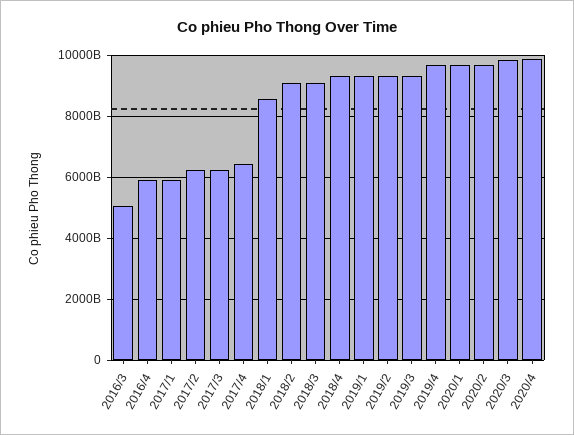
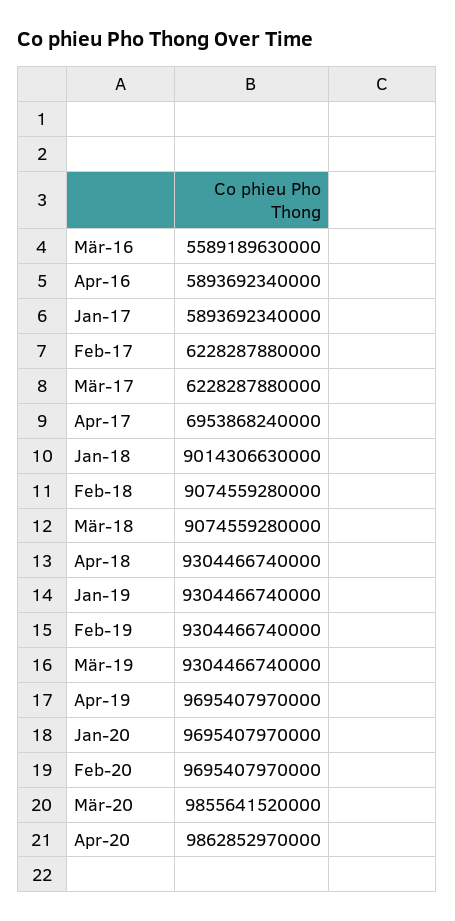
  {
-   "2016/3": 5000000000000,
+   "2016/3": 5589189630000,
    "2016/4": 5893692340000,
    "2017/1": 5893692340000,
    "2017/2": 6228287880000,
    "2017/3": 6228287880000,
-   "2017/4": 6400000000000,
+   "2017/4": 6953868240000,
-   "2018/1": 8600000000000,
+   "2018/1": 9014306630000,
    "2018/2": 9074559280000,
    "2018/3": 9074559280000,
    "2018/4": 9304466740000,
    "2019/1": 9304466740000,
    "2019/2": 9304466740000,
    "2019/3": 9304466740000,
    "2019/4": 9695407970000,
    "2020/1": 9695407970000,
    "2020/2": 9695407970000,
    "2020/3": 9855641520000,
    "2020/4": 9862852970000
  }

